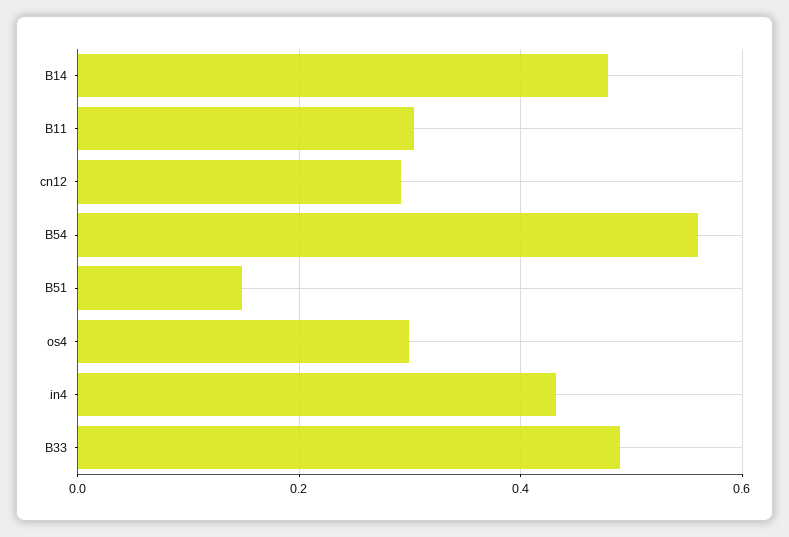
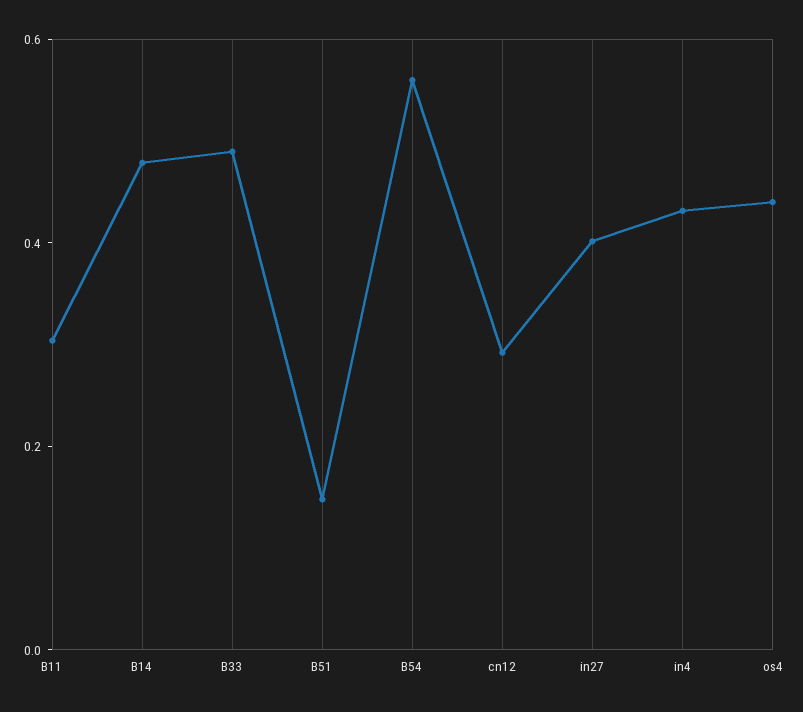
  {
    "B14": 0.48,
    "B11": 0.3,
    "cn12": 0.3,
    "B54": 0.56,
    "B51": 0.14,
-   "os4": 0.3,
+   "os4": 0.45,
    "in4": 0.44,
-   "B33": 0.48
+   "B33": 0.48,
+   "in27": 0.4
  }

